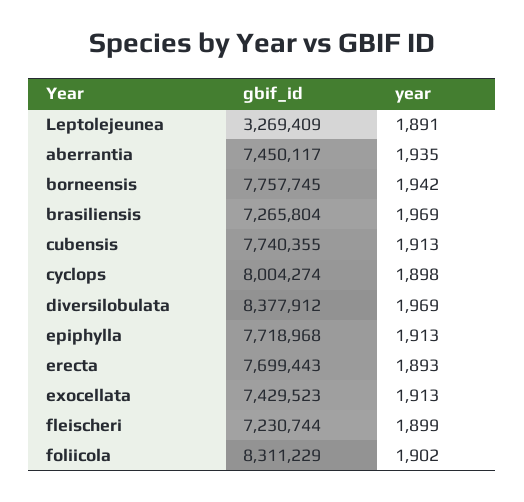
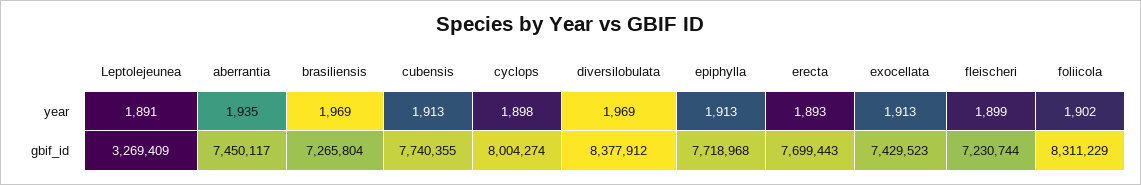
  {
    "gbif_id": {
      "Leptolejeunea": 3269409,
      "aberrantia": 7450117,
-     "borneensis": 7757745,
      "brasiliensis": 7265804,
      "cubensis": 7740355,
      "cyclops": 8004274,
      "diversilobulata": 8377912,
      "epiphylla": 7718968,
      "erecta": 7699443,
      "exocellata": 7429523,
      "fleischeri": 7230744,
      "foliicola": 8311229
    },
    "year": {
      "Leptolejeunea": 1891,
      "aberrantia": 1935,
-     "borneensis": 1942,
      "brasiliensis": 1969,
      "cubensis": 1913,
      "cyclops": 1898,
      "diversilobulata": 1969,
      "epiphylla": 1913,
      "erecta": 1893,
      "exocellata": 1913,
      "fleischeri": 1899,
      "foliicola": 1902
    }
  }

